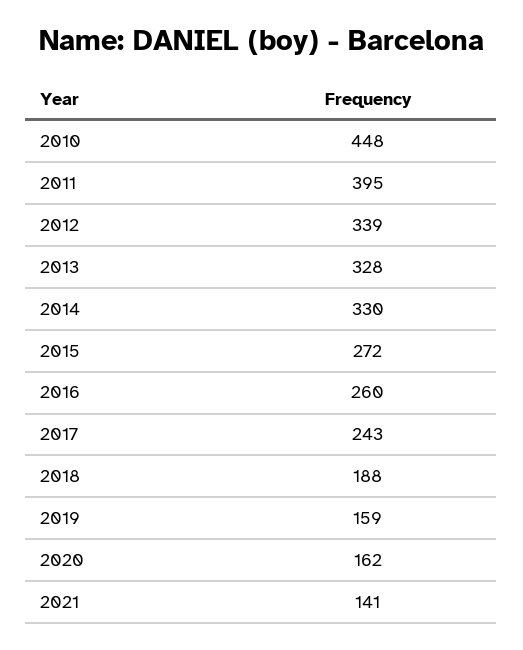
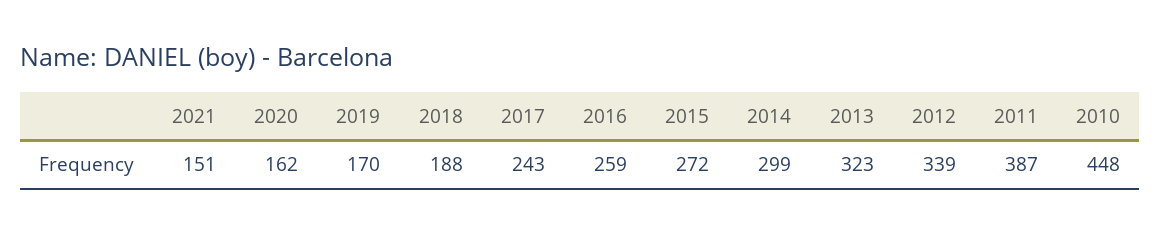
  {
    "2010": 448,
-   "2011": 395,
+   "2011": 387,
    "2012": 339,
-   "2013": 328,
+   "2013": 323,
-   "2014": 330,
+   "2014": 299,
    "2015": 272,
-   "2016": 260,
+   "2016": 259,
    "2017": 243,
    "2018": 188,
-   "2019": 159,
+   "2019": 170,
    "2020": 162,
-   "2021": 141
+   "2021": 151
  }

